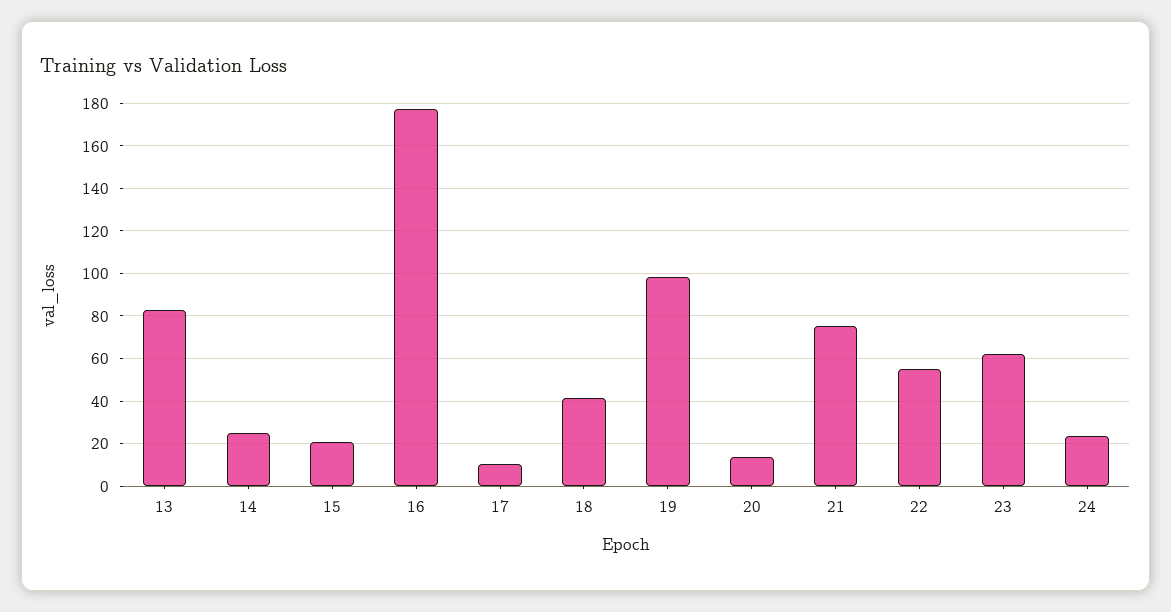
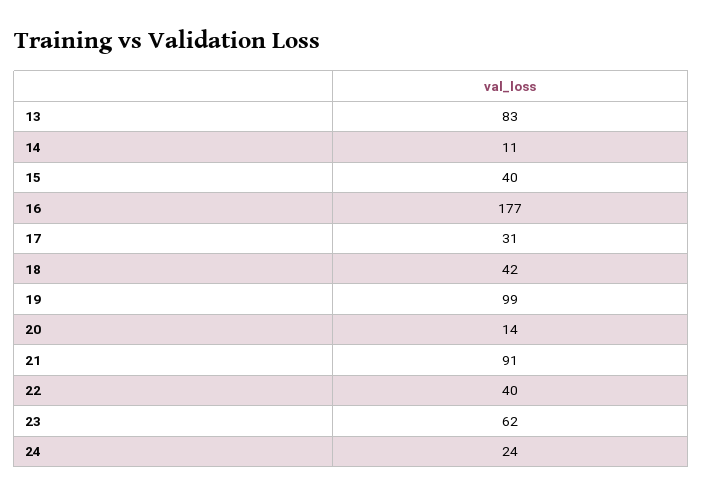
  {
    "13": 83,
-   "14": 25,
+   "14": 11,
-   "15": 20,
+   "15": 40,
    "16": 177,
-   "17": 10,
+   "17": 31,
    "18": 42,
    "19": 99,
    "20": 14,
-   "21": 75,
+   "21": 91,
-   "22": 55,
+   "22": 40,
    "23": 62,
    "24": 24
  }

